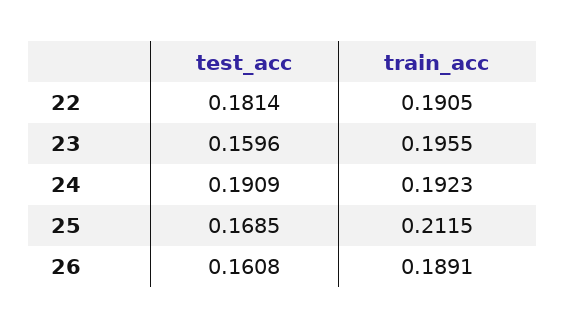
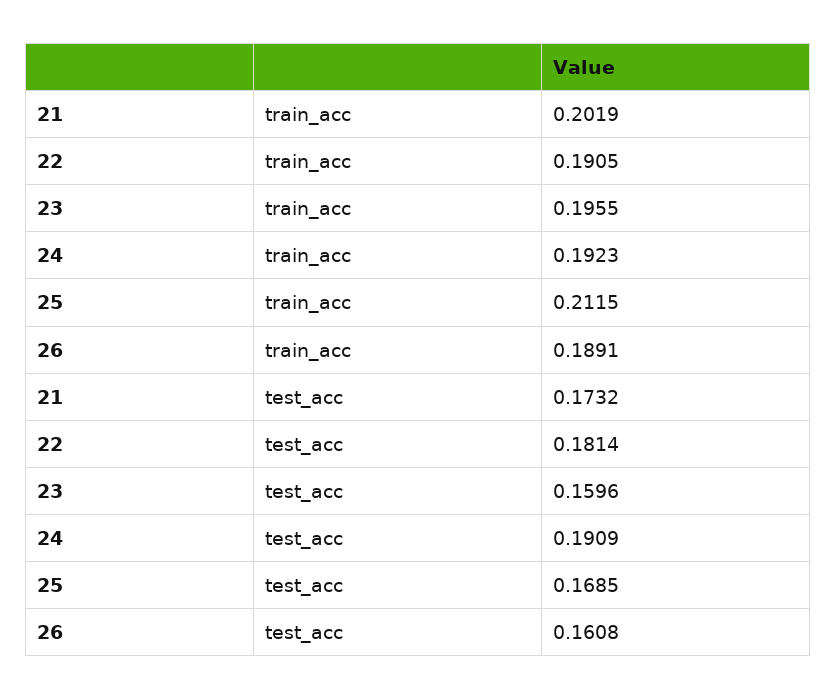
  {
    "test_acc": {
      "22": 0.1814,
      "23": 0.1596,
      "24": 0.1909,
      "25": 0.1685,
-     "26": 0.1608
+     "26": 0.1608,
+     "21": 0.1732
    },
    "train_acc": {
      "22": 0.1905,
      "23": 0.1955,
      "24": 0.1923,
      "25": 0.2115,
-     "26": 0.1891
+     "26": 0.1891,
+     "21": 0.2019
    }
  }

